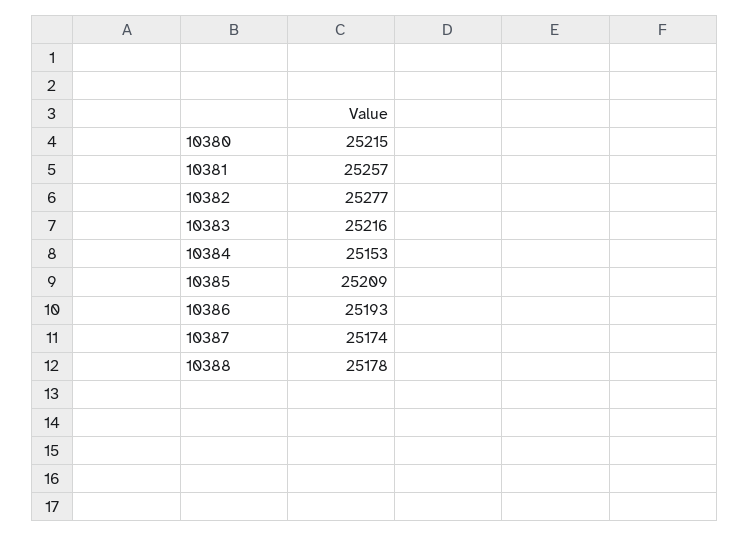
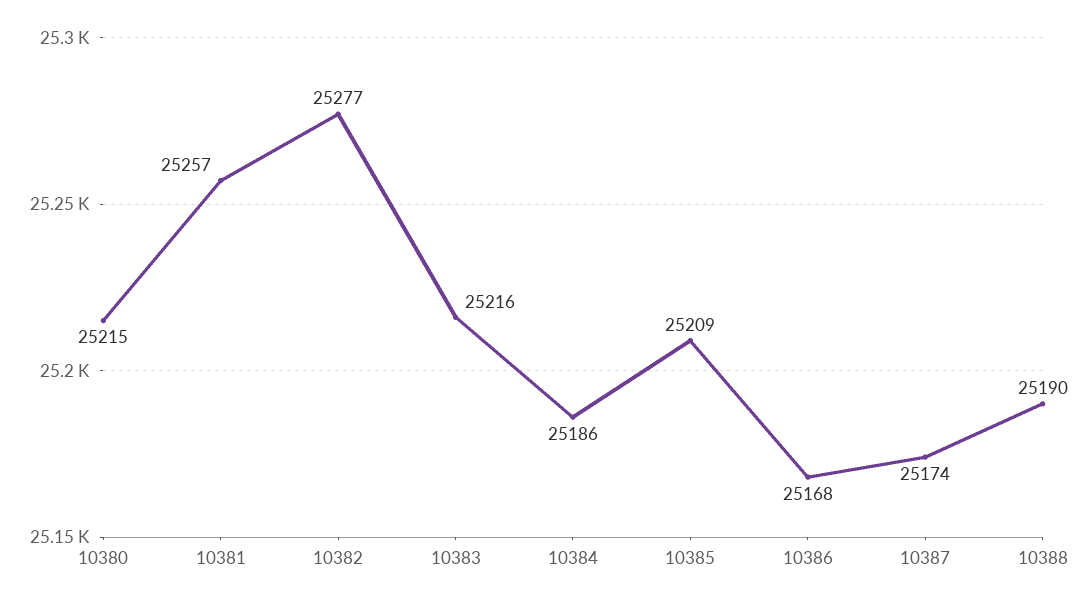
  {
    "10380": 25215,
    "10381": 25257,
    "10382": 25277,
    "10383": 25216,
-   "10384": 25153,
+   "10384": 25186,
    "10385": 25209,
-   "10386": 25193,
+   "10386": 25168,
    "10387": 25174,
-   "10388": 25178
+   "10388": 25190
  }

